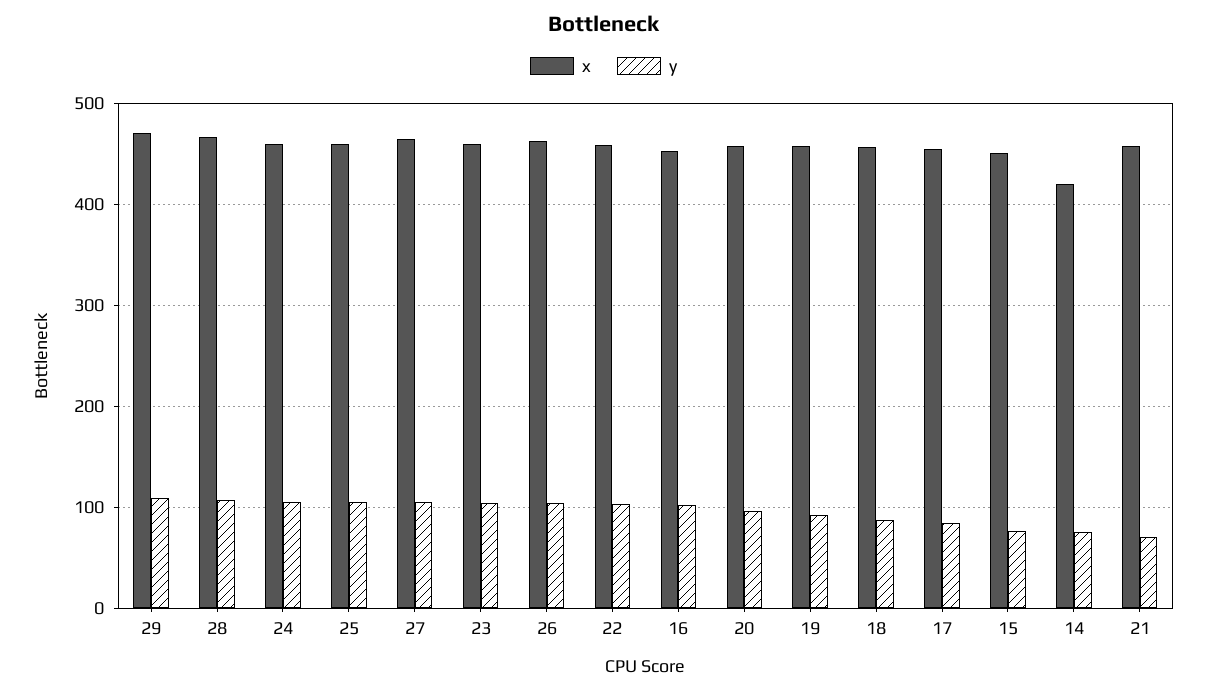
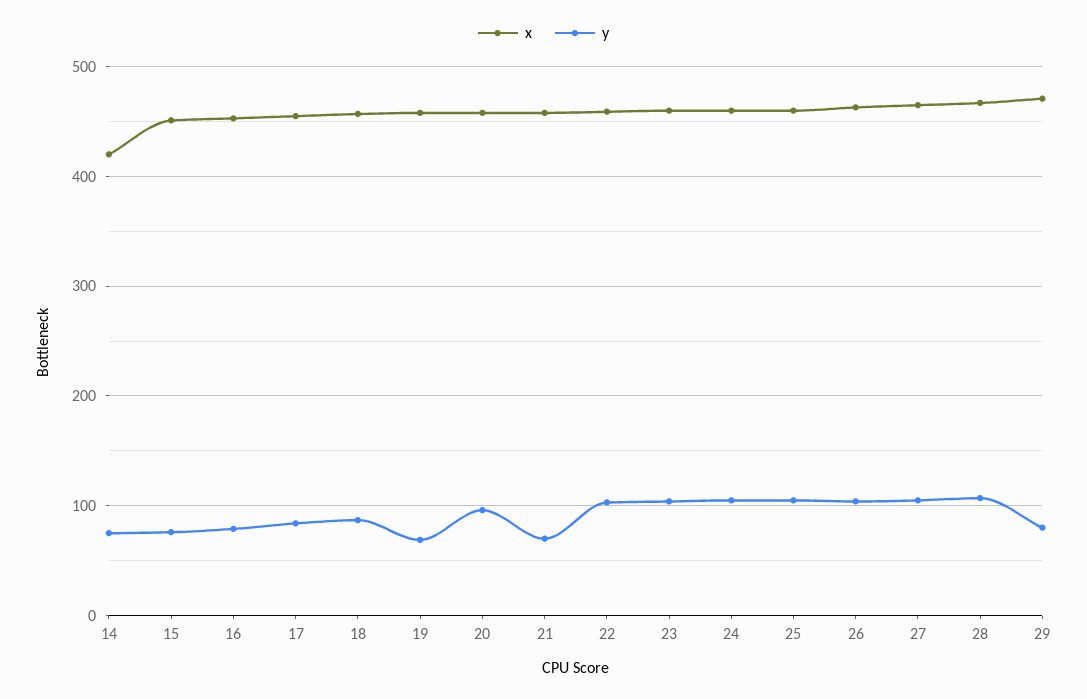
  {
    "x": {
      "29": 470,
      "28": 470,
      "24": 460,
      "25": 460,
      "27": 470,
      "23": 460,
      "26": 460,
      "22": 460,
      "16": 450,
      "20": 460,
      "19": 460,
      "18": 460,
      "17": 460,
      "15": 450,
      "14": 420,
      "21": 460
    },
    "y": {
-     "29": 110,
+     "29": 80,
      "28": 110,
      "24": 110,
      "25": 110,
      "27": 110,
      "23": 100,
      "26": 100,
      "22": 100,
-     "16": 100,
+     "16": 80,
      "20": 100,
-     "19": 90,
+     "19": 70,
      "18": 90,
      "17": 80,
      "15": 80,
      "14": 80,
      "21": 70
    }
  }

